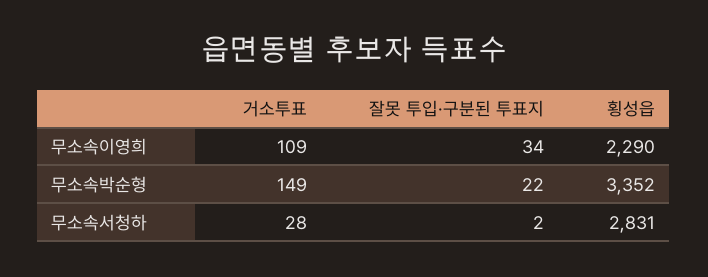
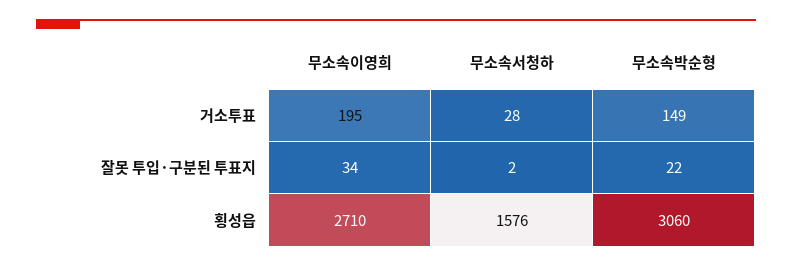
  {
    "거소투표": {
-     "무소속이영희": 109,
+     "무소속이영희": 195,
      "무소속박순형": 149,
      "무소속서청하": 28
    },
    "잘못 투입·구분된 투표지": {
      "무소속이영희": 34,
      "무소속박순형": 22,
      "무소속서청하": 2
    },
    "횡성읍": {
-     "무소속이영희": 2290,
+     "무소속이영희": 2710,
-     "무소속박순형": 3352,
+     "무소속박순형": 3060,
-     "무소속서청하": 2831
+     "무소속서청하": 1576
    }
  }

